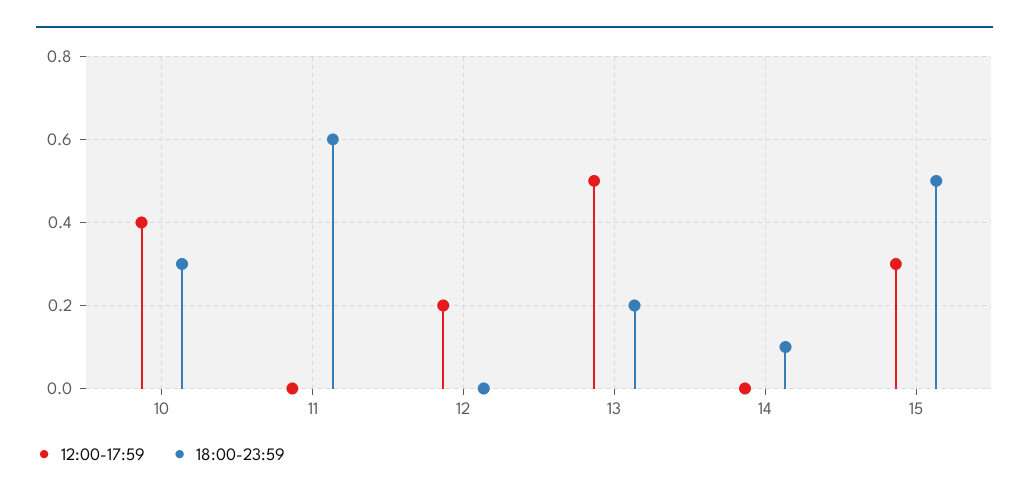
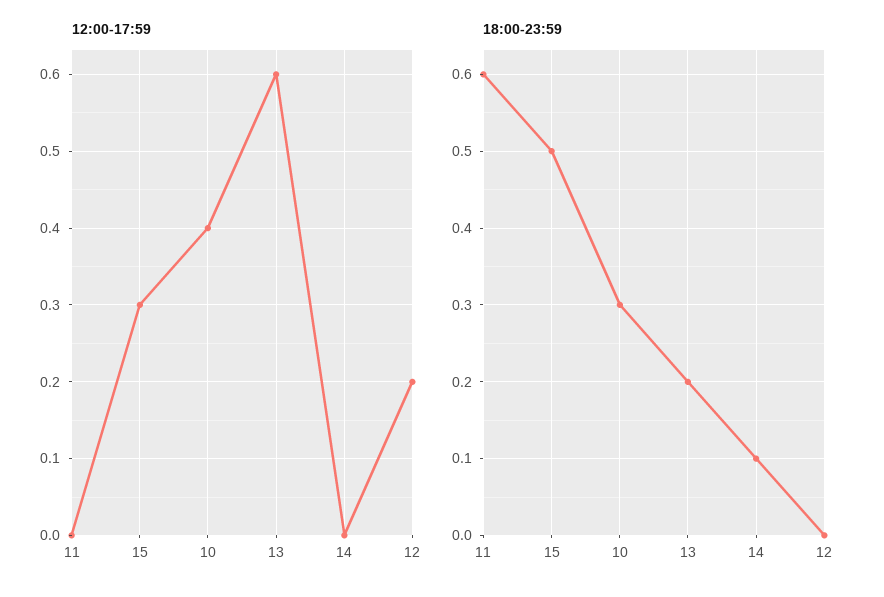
  {
    "12:00-17:59": {
      "10": 0.4,
      "11": 0,
      "12": 0.2,
-     "13": 0.5,
+     "13": 0.6,
      "14": 0,
      "15": 0.3
    },
    "18:00-23:59": {
      "10": 0.3,
      "11": 0.6,
      "12": 0,
      "13": 0.2,
      "14": 0.1,
      "15": 0.5
    }
  }

